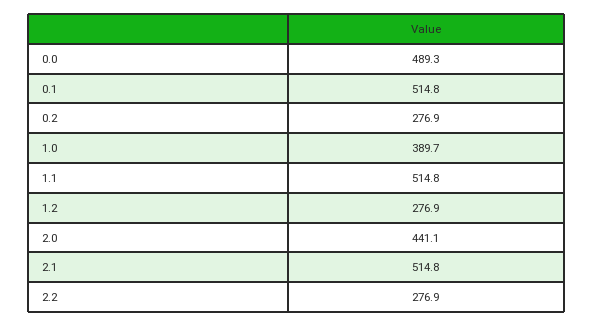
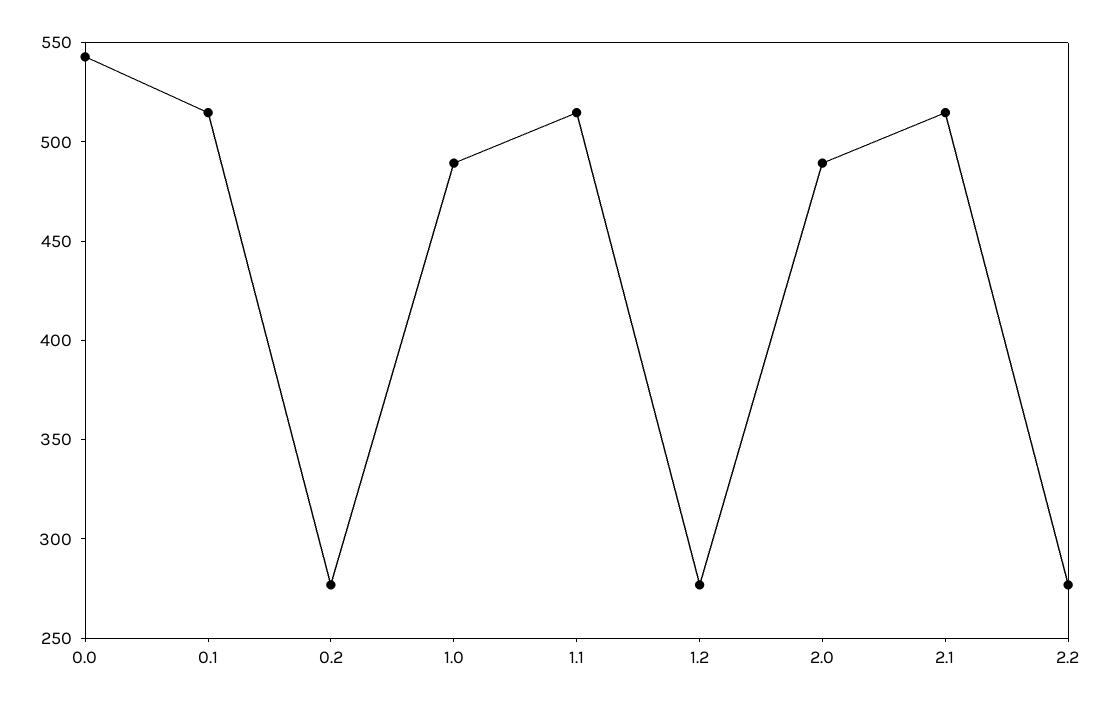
  {
-   "0.0": 489.3,
+   "0.0": 540,
    "0.1": 514.8,
    "0.2": 276.9,
-   "1.0": 389.7,
+   "1.0": 490,
    "1.1": 514.8,
    "1.2": 276.9,
-   "2.0": 441.1,
+   "2.0": 490,
    "2.1": 514.8,
    "2.2": 276.9
  }

